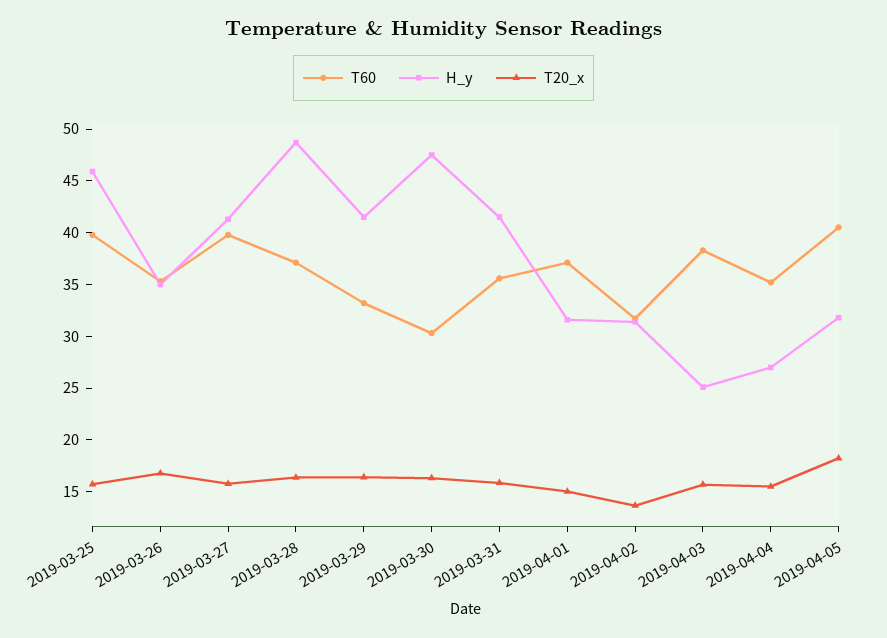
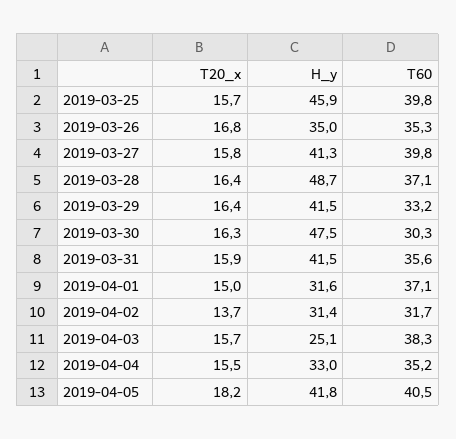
  {
    "T60": {
      "2019-03-25": 39.8,
      "2019-03-26": 35.3,
      "2019-03-27": 39.8,
      "2019-03-28": 37.1,
      "2019-03-29": 33.2,
      "2019-03-30": 30.3,
      "2019-03-31": 35.6,
      "2019-04-01": 37.1,
      "2019-04-02": 31.7,
      "2019-04-03": 38.3,
      "2019-04-04": 35.2,
      "2019-04-05": 40.5
    },
    "H_y": {
      "2019-03-25": 45.9,
      "2019-03-26": 35,
      "2019-03-27": 41.3,
      "2019-03-28": 48.7,
      "2019-03-29": 41.5,
      "2019-03-30": 47.5,
      "2019-03-31": 41.5,
      "2019-04-01": 31.6,
      "2019-04-02": 31.4,
      "2019-04-03": 25.1,
-     "2019-04-04": 27,
+     "2019-04-04": 33,
-     "2019-04-05": 32
+     "2019-04-05": 41.8
    },
    "T20_x": {
      "2019-03-25": 15.7,
      "2019-03-26": 16.8,
      "2019-03-27": 15.8,
      "2019-03-28": 16.4,
      "2019-03-29": 16.4,
      "2019-03-30": 16.3,
      "2019-03-31": 15.9,
      "2019-04-01": 15,
      "2019-04-02": 13.7,
      "2019-04-03": 15.7,
      "2019-04-04": 15.5,
      "2019-04-05": 18.2
    }
  }

